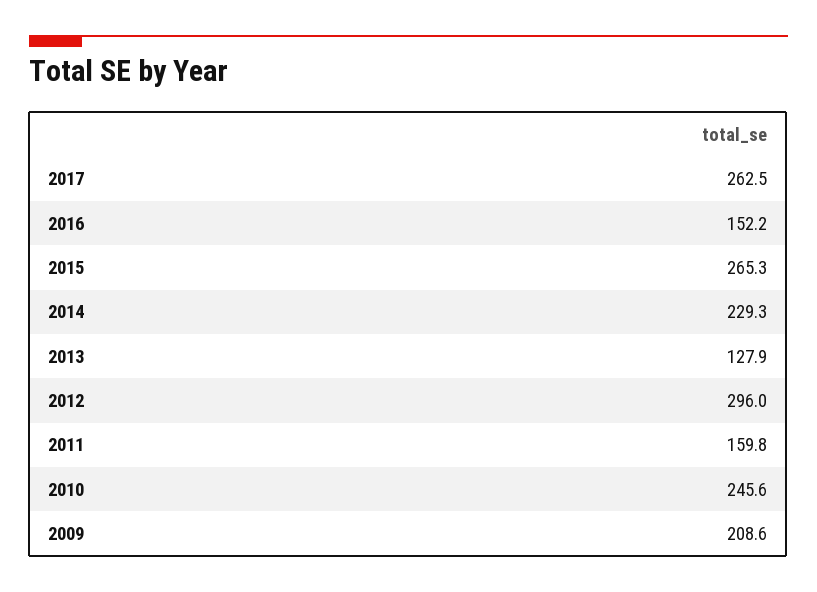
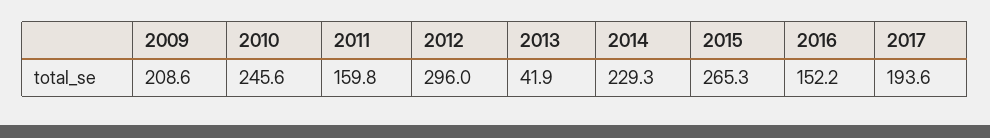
  {
-   "2017": 262.5,
+   "2017": 193.6,
    "2016": 152.2,
    "2015": 265.3,
    "2014": 229.3,
-   "2013": 127.9,
+   "2013": 41.9,
    "2012": 296,
    "2011": 159.8,
    "2010": 245.6,
    "2009": 208.6
  }

